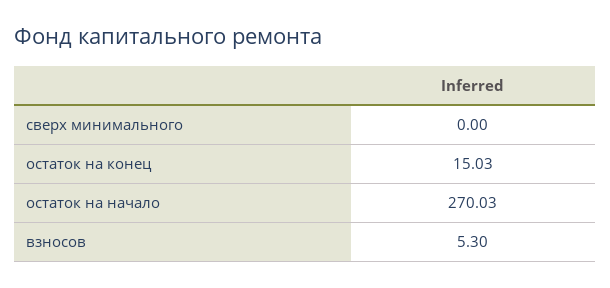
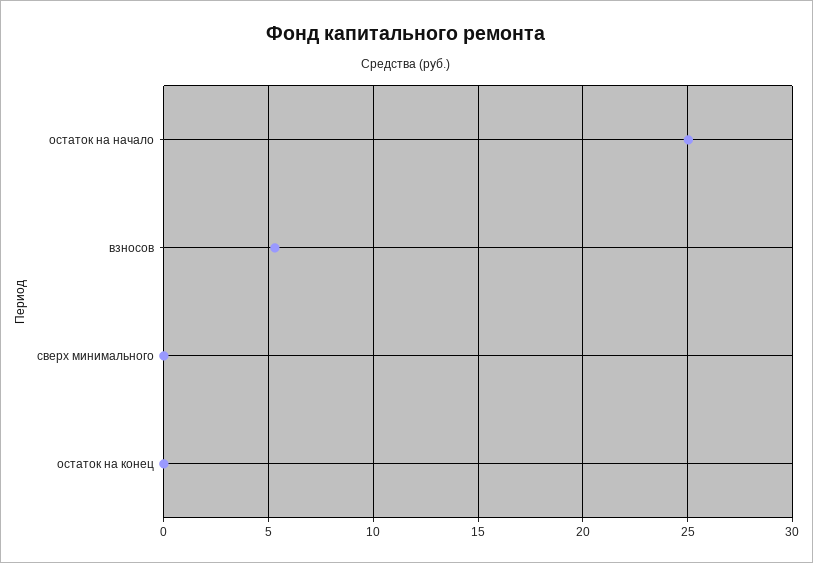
  {
    "сверх минимального": 0,
-   "остаток на конец": 15.03,
+   "остаток на конец": 0,
-   "остаток на начало": 270.03,
+   "остаток на начало": 25,
    "взносов": 5.3
  }

